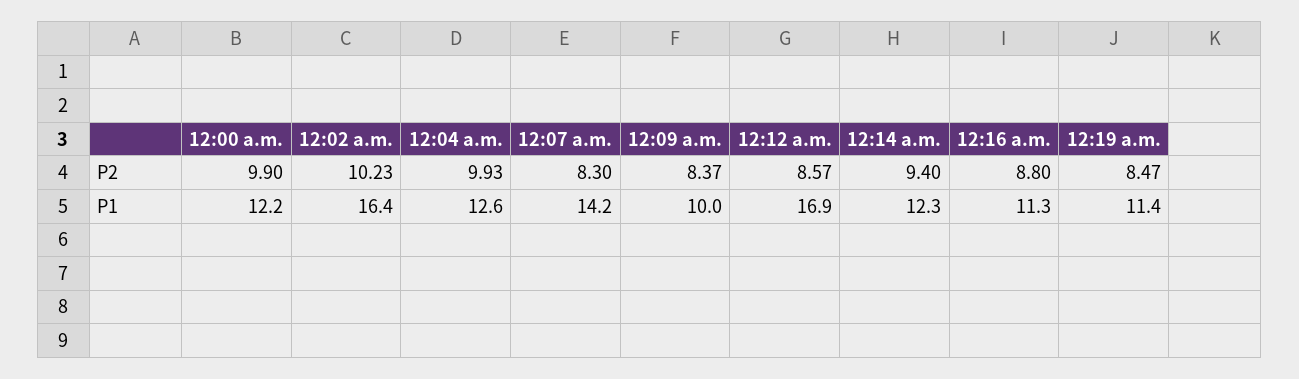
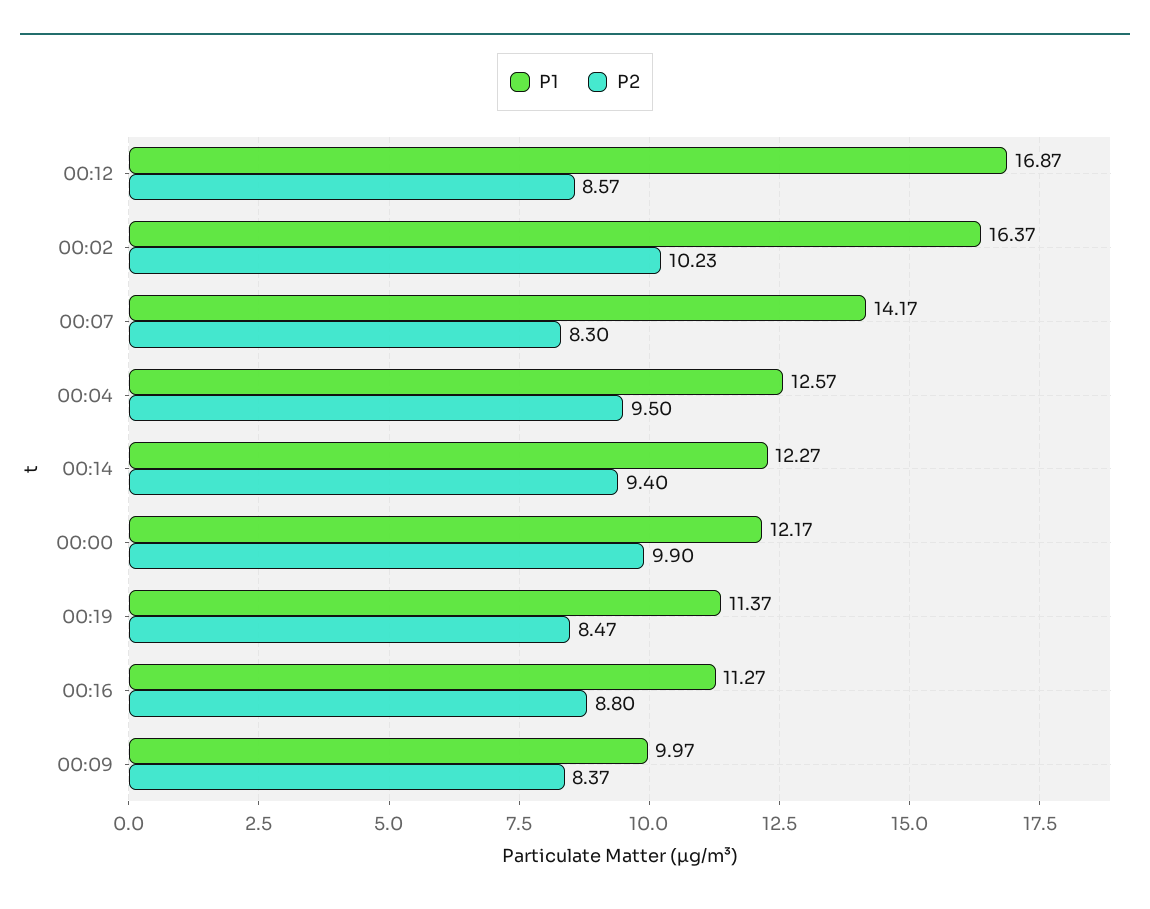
  {
    "P2": {
      "12:00 a.m.": 9.9,
      "12:02 a.m.": 10.23,
-     "12:04 a.m.": 9.93,
+     "12:04 a.m.": 9.5,
      "12:07 a.m.": 8.3,
      "12:09 a.m.": 8.37,
      "12:12 a.m.": 8.57,
      "12:14 a.m.": 9.4,
      "12:16 a.m.": 8.8,
      "12:19 a.m.": 8.47
    },
    "P1": {
      "12:00 a.m.": 12.17,
      "12:02 a.m.": 16.37,
      "12:04 a.m.": 12.57,
      "12:07 a.m.": 14.17,
      "12:09 a.m.": 9.97,
      "12:12 a.m.": 16.87,
      "12:14 a.m.": 12.27,
      "12:16 a.m.": 11.27,
      "12:19 a.m.": 11.37
    }
  }

